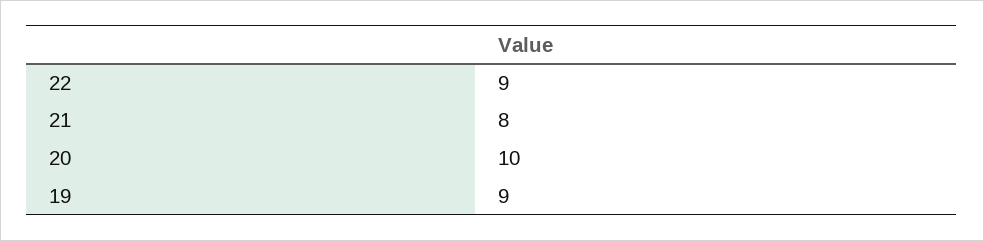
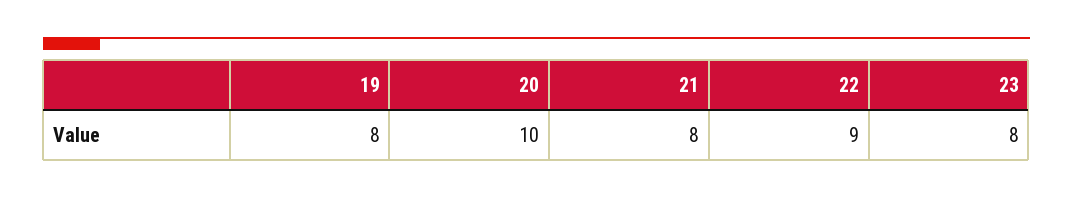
  {
    "22": 9,
    "21": 8,
    "20": 10,
-   "19": 9
+   "19": 8,
+   "23": 8
  }

